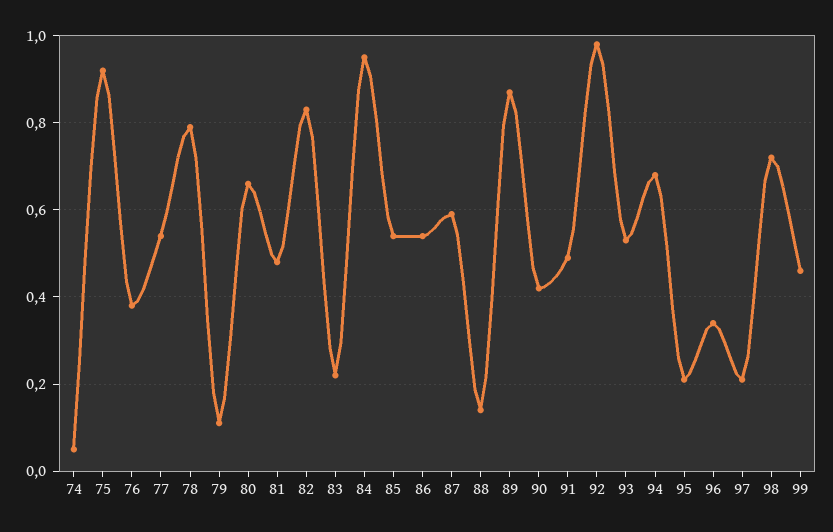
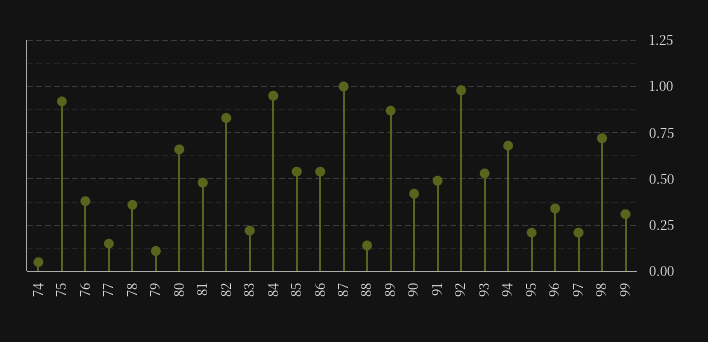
  {
    "74": 0.05,
    "75": 0.9,
    "76": 0.4,
-   "77": 0.55,
+   "77": 0.15,
-   "78": 0.8,
+   "78": 0.35,
    "79": 0.1,
    "80": 0.65,
    "81": 0.5,
    "82": 0.85,
    "83": 0.2,
    "84": 0.95,
    "85": 0.55,
    "86": 0.55,
-   "87": 0.6,
+   "87": 1,
    "88": 0.15,
    "89": 0.85,
    "90": 0.4,
    "91": 0.5,
    "92": 1,
    "93": 0.55,
    "94": 0.7,
    "95": 0.2,
    "96": 0.35,
    "97": 0.2,
    "98": 0.7,
-   "99": 0.45
+   "99": 0.3
  }

